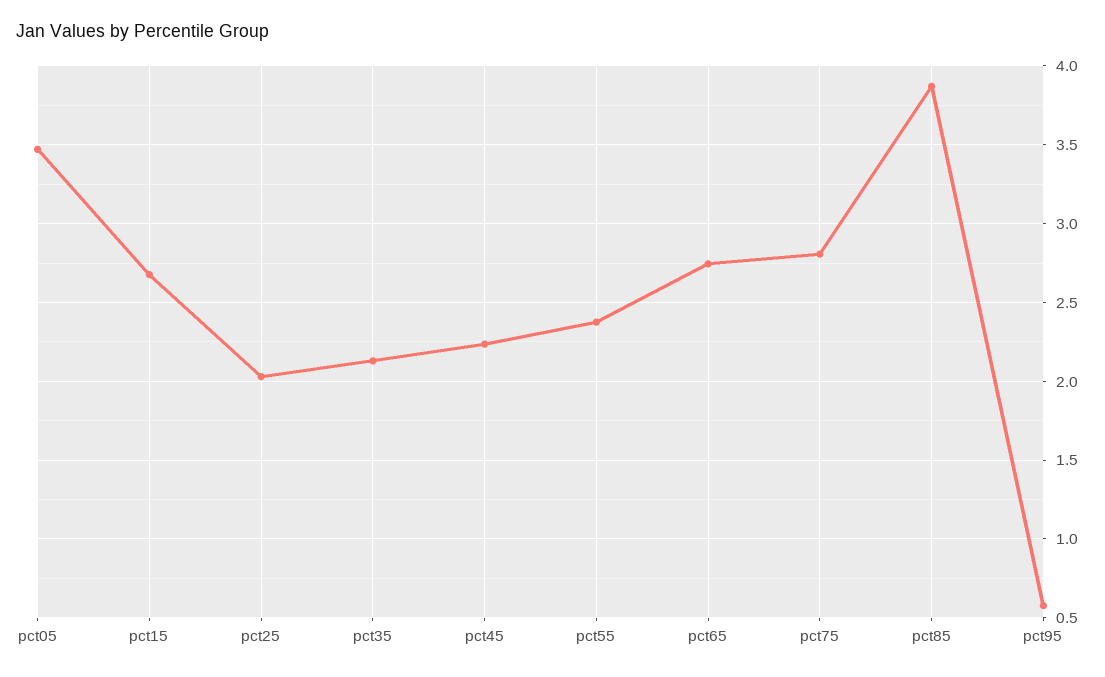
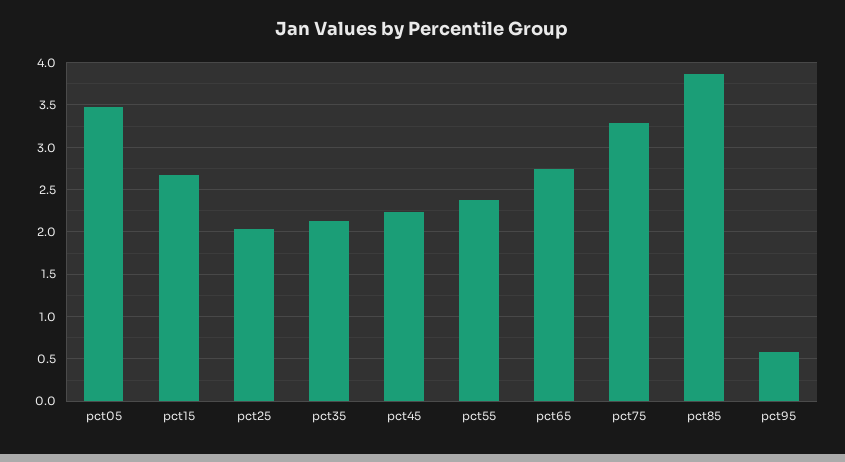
  {
    "pct05": 3.45,
    "pct15": 2.7,
    "pct25": 2.05,
    "pct35": 2.15,
    "pct45": 2.25,
    "pct55": 2.4,
    "pct65": 2.75,
-   "pct75": 2.8,
+   "pct75": 3.3,
    "pct85": 3.85,
    "pct95": 0.6
  }

